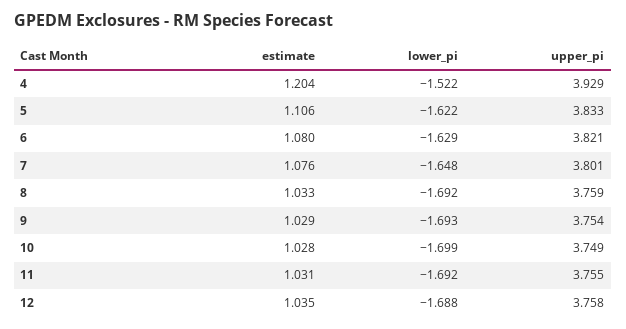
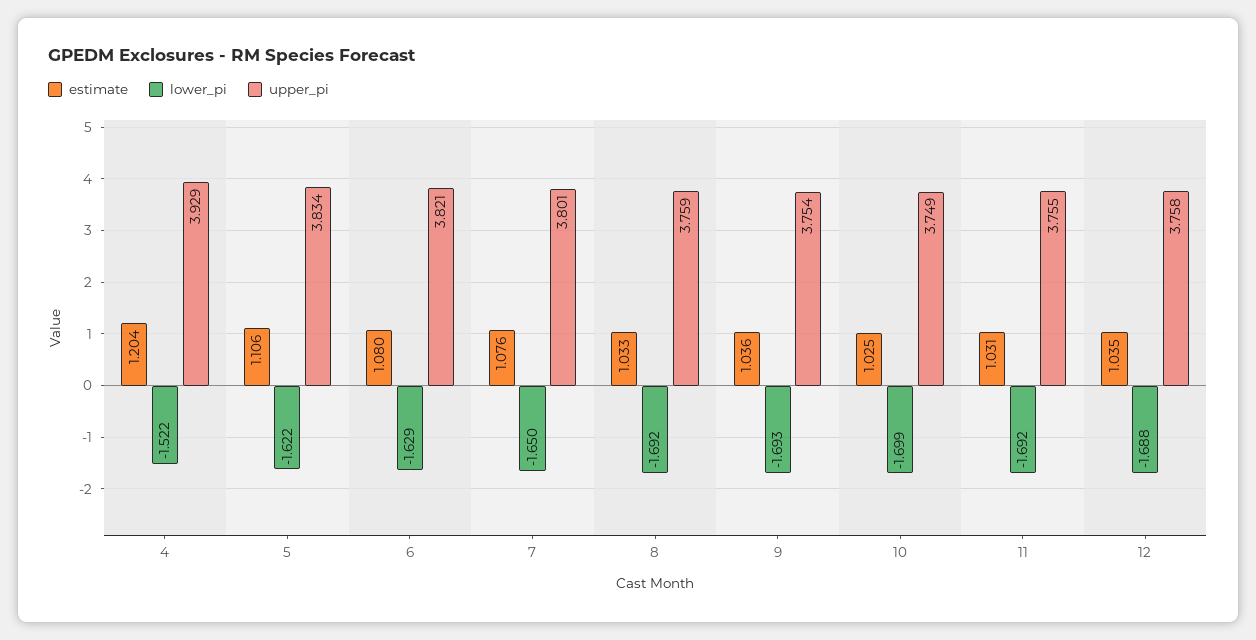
  {
    "estimate": {
      "4": 1.204,
      "5": 1.106,
      "6": 1.08,
      "7": 1.076,
      "8": 1.033,
-     "9": 1.029,
+     "9": 1.036,
-     "10": 1.028,
+     "10": 1.025,
      "11": 1.031,
      "12": 1.035
    },
    "lower_pi": {
      "4": -1.522,
      "5": -1.622,
      "6": -1.629,
-     "7": -1.648,
+     "7": -1.65,
      "8": -1.692,
      "9": -1.693,
      "10": -1.699,
      "11": -1.692,
      "12": -1.688
    },
    "upper_pi": {
      "4": 3.929,
-     "5": 3.833,
+     "5": 3.834,
      "6": 3.821,
      "7": 3.801,
      "8": 3.759,
      "9": 3.754,
      "10": 3.749,
      "11": 3.755,
      "12": 3.758
    }
  }

